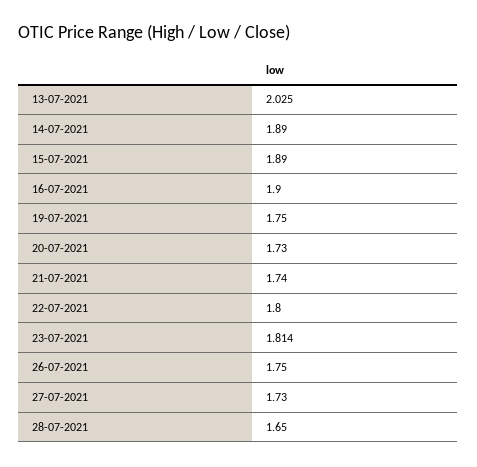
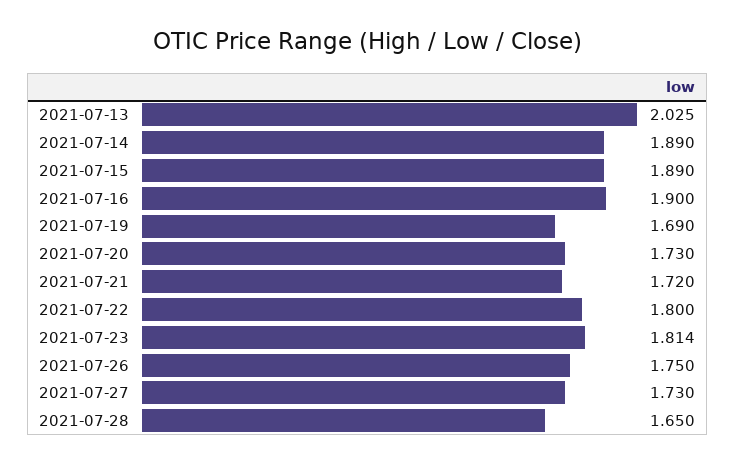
  {
    "13-07-2021": 2.025,
    "14-07-2021": 1.89,
    "15-07-2021": 1.89,
    "16-07-2021": 1.9,
-   "19-07-2021": 1.75,
+   "19-07-2021": 1.69,
    "20-07-2021": 1.73,
-   "21-07-2021": 1.74,
+   "21-07-2021": 1.72,
    "22-07-2021": 1.8,
    "23-07-2021": 1.814,
    "26-07-2021": 1.75,
    "27-07-2021": 1.73,
    "28-07-2021": 1.65
  }

